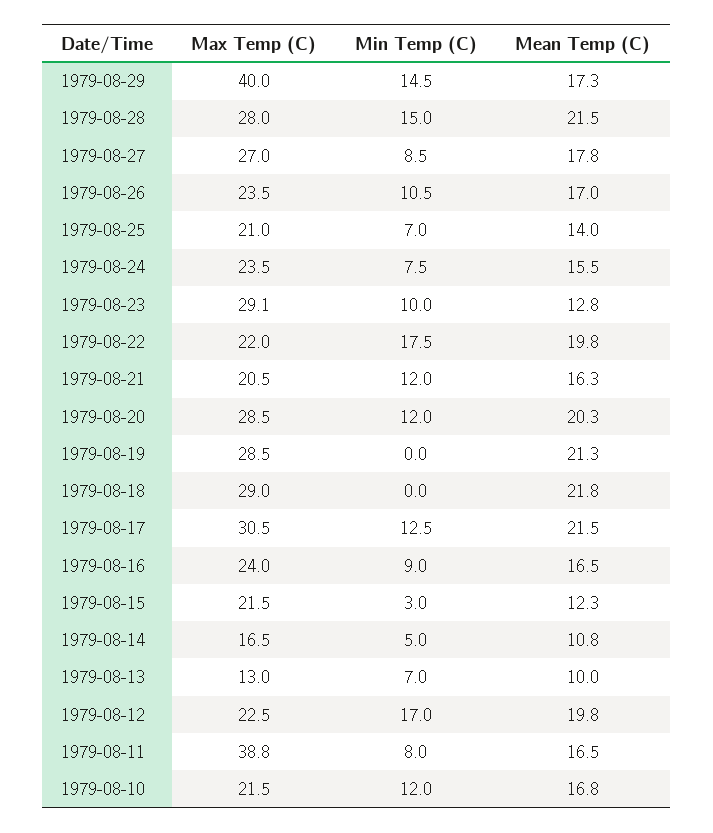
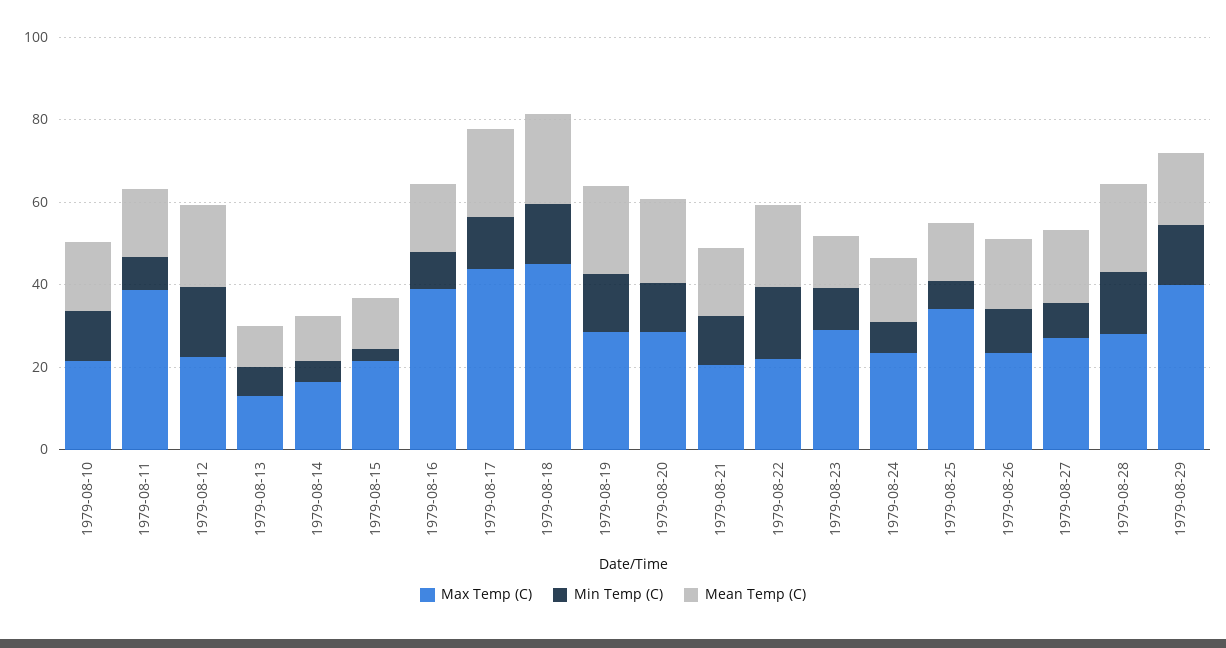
  {
    "Max Temp (C)": {
      "1979-08-29": 40,
      "1979-08-28": 28,
      "1979-08-27": 27,
      "1979-08-26": 23.5,
-     "1979-08-25": 21,
+     "1979-08-25": 35,
      "1979-08-24": 23.5,
      "1979-08-23": 29.1,
      "1979-08-22": 22,
      "1979-08-21": 20.5,
      "1979-08-20": 28.5,
      "1979-08-19": 28.5,
-     "1979-08-18": 29,
+     "1979-08-18": 45,
-     "1979-08-17": 30.5,
+     "1979-08-17": 45,
-     "1979-08-16": 24,
+     "1979-08-16": 40,
      "1979-08-15": 21.5,
      "1979-08-14": 16.5,
      "1979-08-13": 13,
      "1979-08-12": 22.5,
      "1979-08-11": 38.8,
      "1979-08-10": 21.5
    },
    "Min Temp (C)": {
      "1979-08-29": 14.5,
      "1979-08-28": 15,
      "1979-08-27": 8.5,
      "1979-08-26": 10.5,
      "1979-08-25": 7,
      "1979-08-24": 7.5,
      "1979-08-23": 10,
      "1979-08-22": 17.5,
      "1979-08-21": 12,
      "1979-08-20": 12,
-     "1979-08-19": 0,
+     "1979-08-19": 15,
-     "1979-08-18": 0,
+     "1979-08-18": 15,
      "1979-08-17": 12.5,
      "1979-08-16": 9,
      "1979-08-15": 3,
      "1979-08-14": 5,
      "1979-08-13": 7,
      "1979-08-12": 17,
      "1979-08-11": 8,
      "1979-08-10": 12
    },
    "Mean Temp (C)": {
      "1979-08-29": 17.3,
      "1979-08-28": 21.5,
      "1979-08-27": 17.8,
      "1979-08-26": 17,
      "1979-08-25": 14,
      "1979-08-24": 15.5,
      "1979-08-23": 12.8,
      "1979-08-22": 19.8,
      "1979-08-21": 16.3,
      "1979-08-20": 20.3,
      "1979-08-19": 21.3,
      "1979-08-18": 21.8,
      "1979-08-17": 21.5,
      "1979-08-16": 16.5,
      "1979-08-15": 12.3,
      "1979-08-14": 10.8,
      "1979-08-13": 10,
      "1979-08-12": 19.8,
      "1979-08-11": 16.5,
      "1979-08-10": 16.8
    }
  }

